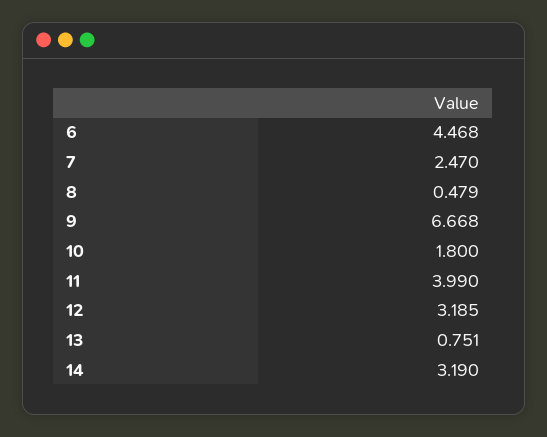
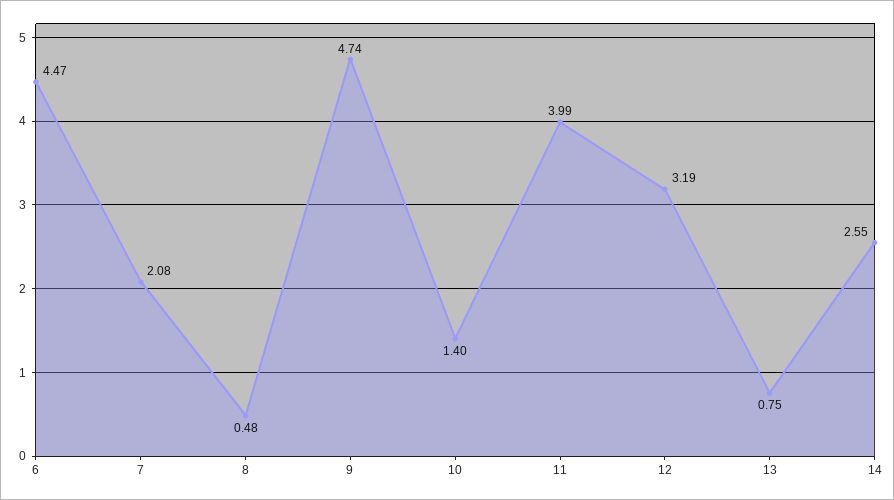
  {
    "6": 4.468,
-   "7": 2.47,
+   "7": 2.08,
    "8": 0.479,
-   "9": 6.668,
+   "9": 4.74,
-   "10": 1.8,
+   "10": 1.4,
    "11": 3.99,
    "12": 3.185,
    "13": 0.751,
-   "14": 3.19
+   "14": 2.55
  }

